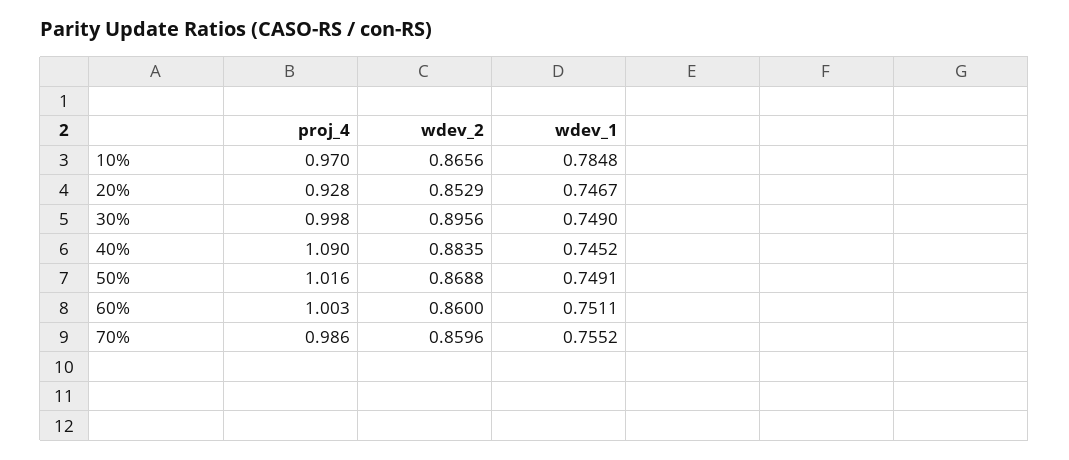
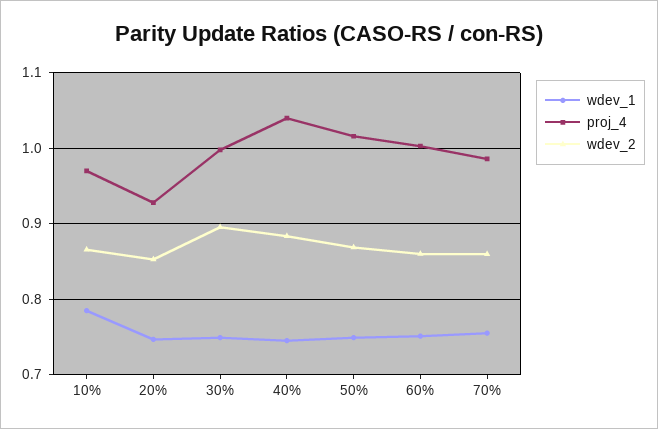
  {
    "proj_4": {
      "10%": 0.97,
      "20%": 0.928,
      "30%": 0.998,
-     "40%": 1.09,
+     "40%": 1.04,
      "50%": 1.016,
      "60%": 1.003,
      "70%": 0.986
    },
    "wdev_2": {
      "10%": 0.8656,
      "20%": 0.8529,
      "30%": 0.8956,
      "40%": 0.8835,
      "50%": 0.8688,
      "60%": 0.86,
      "70%": 0.8596
    },
    "wdev_1": {
      "10%": 0.7848,
      "20%": 0.7467,
      "30%": 0.749,
      "40%": 0.7452,
      "50%": 0.7491,
      "60%": 0.7511,
      "70%": 0.7552
    }
  }

